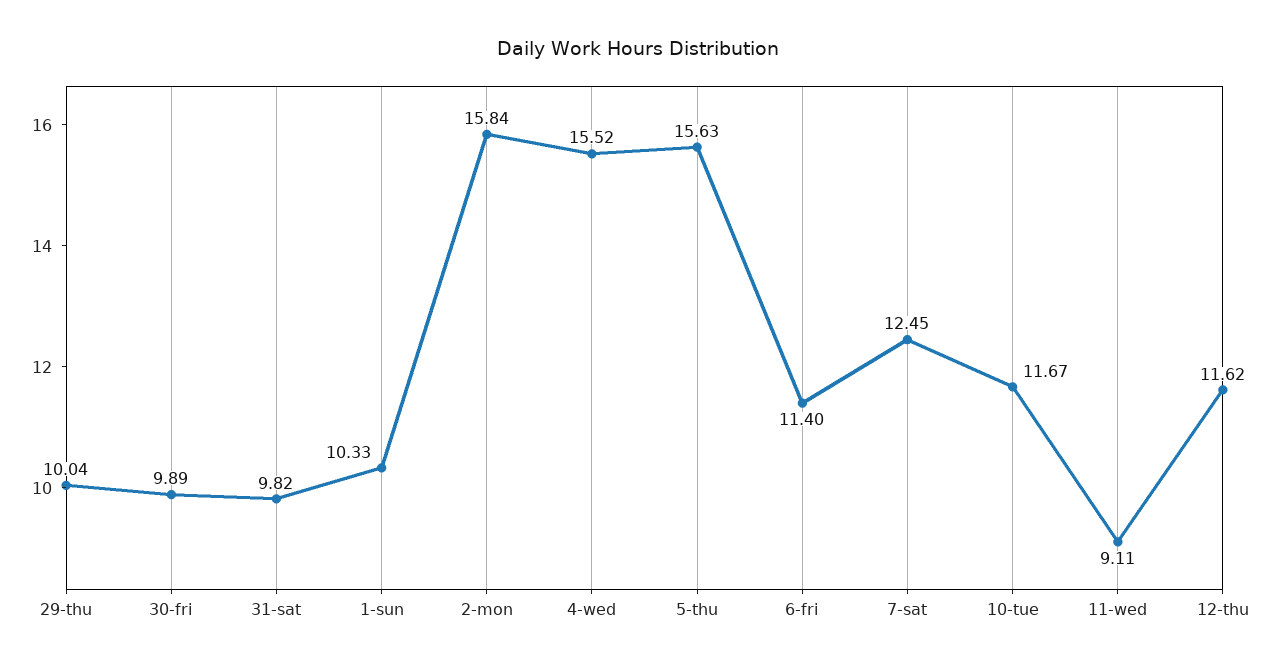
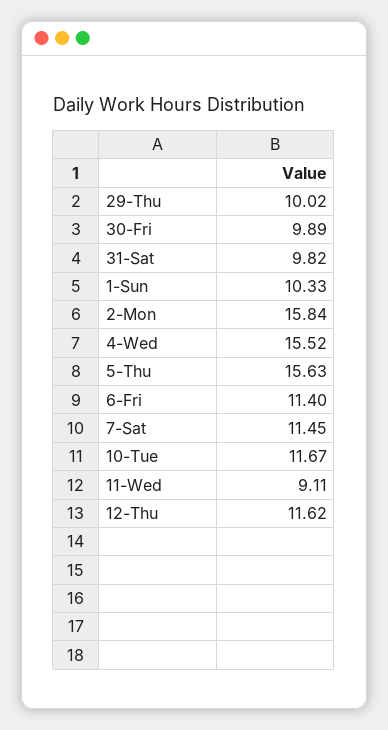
  {
-   "29-thu": 10.04,
+   "29-thu": 10.02,
    "30-fri": 9.89,
    "31-sat": 9.82,
    "1-sun": 10.33,
    "2-mon": 15.84,
    "4-wed": 15.52,
    "5-thu": 15.63,
    "6-fri": 11.4,
-   "7-sat": 12.45,
+   "7-sat": 11.45,
    "10-tue": 11.67,
    "11-wed": 9.11,
    "12-thu": 11.62
  }

